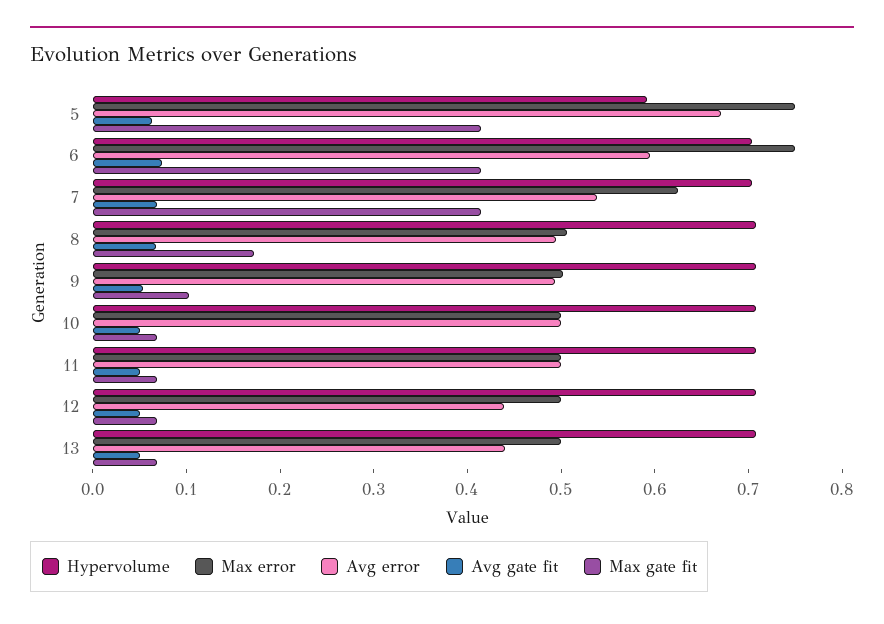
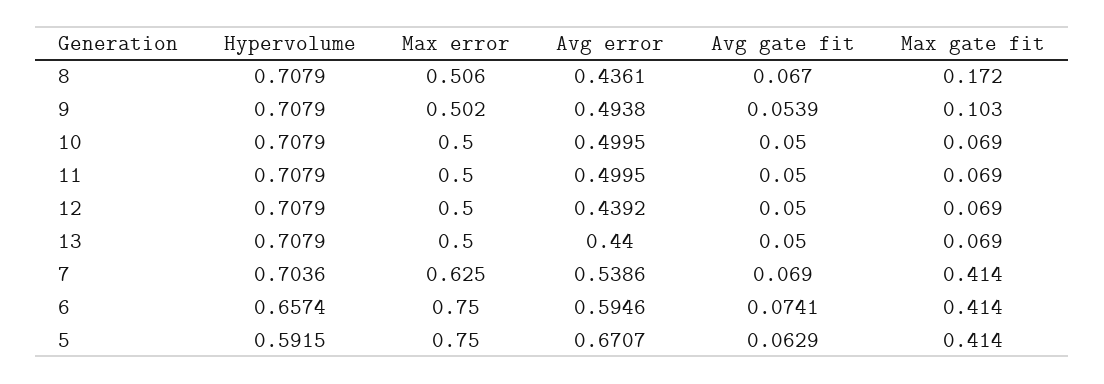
  {
    "Hypervolume": {
      "5": 0.5915,
-     "6": 0.7,
+     "6": 0.6574,
      "7": 0.7036,
      "8": 0.7079,
      "9": 0.7079,
      "10": 0.7079,
      "11": 0.7079,
      "12": 0.7079,
      "13": 0.7079
    },
    "Max error": {
      "5": 0.75,
      "6": 0.75,
      "7": 0.625,
      "8": 0.506,
      "9": 0.502,
      "10": 0.5,
      "11": 0.5,
      "12": 0.5,
      "13": 0.5
    },
    "Avg error": {
      "5": 0.6707,
      "6": 0.5946,
      "7": 0.5386,
-     "8": 0.5,
+     "8": 0.4361,
      "9": 0.4938,
      "10": 0.4995,
      "11": 0.4995,
      "12": 0.4392,
      "13": 0.44
    },
    "Avg gate fit": {
      "5": 0.0629,
      "6": 0.0741,
      "7": 0.069,
      "8": 0.067,
      "9": 0.0539,
      "10": 0.05,
      "11": 0.05,
      "12": 0.05,
      "13": 0.05
    },
    "Max gate fit": {
      "5": 0.414,
      "6": 0.414,
      "7": 0.414,
      "8": 0.172,
      "9": 0.103,
      "10": 0.069,
      "11": 0.069,
      "12": 0.069,
      "13": 0.069
    }
  }

